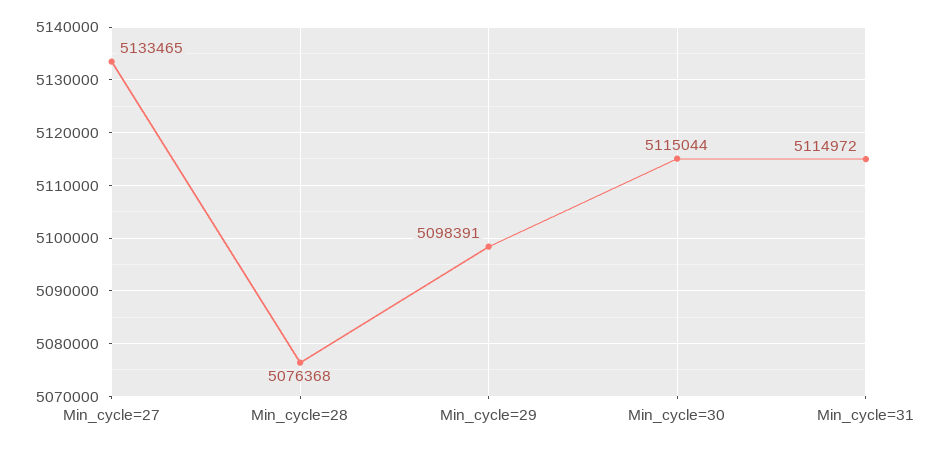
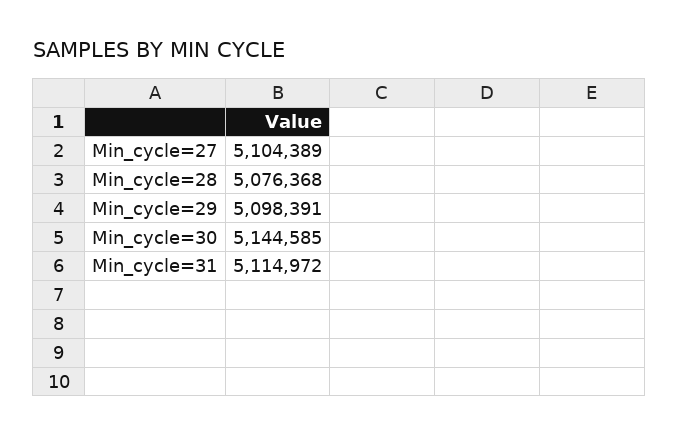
  {
-   "Min_cycle=27": 5133465,
+   "Min_cycle=27": 5104389,
    "Min_cycle=28": 5076368,
    "Min_cycle=29": 5098391,
-   "Min_cycle=30": 5115044,
+   "Min_cycle=30": 5144585,
    "Min_cycle=31": 5114972
  }

